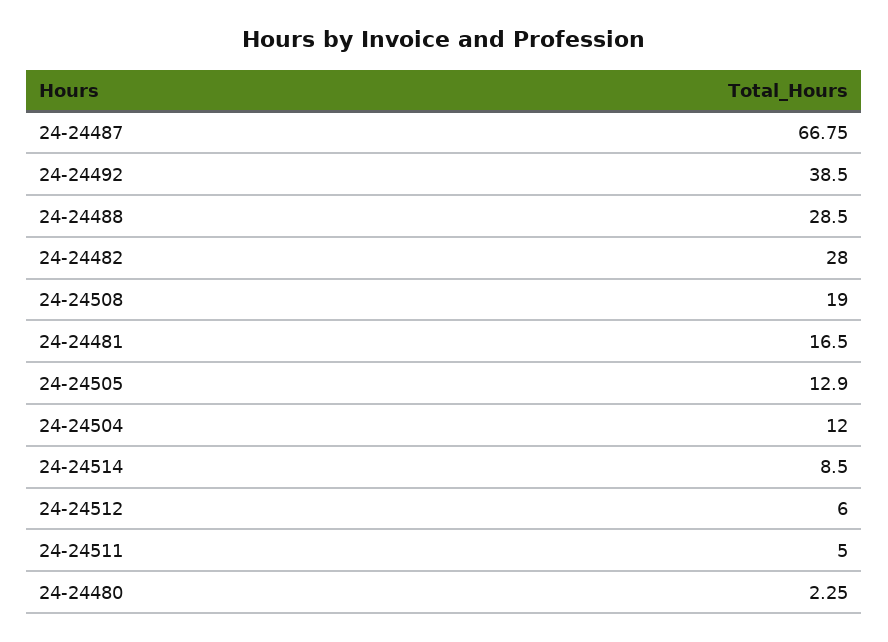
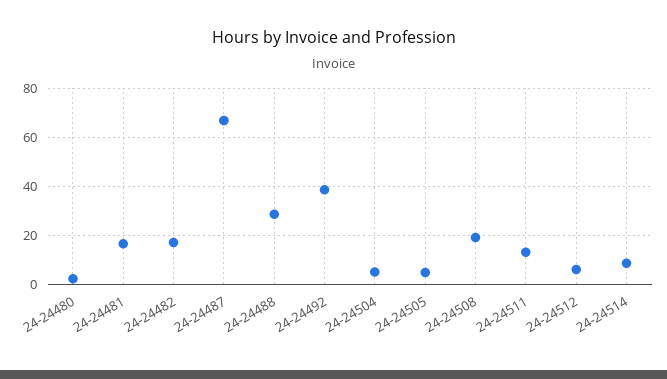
  {
    "24-24487": 66.75,
    "24-24492": 38.5,
    "24-24488": 28.5,
-   "24-24482": 28,
+   "24-24482": 17.5,
    "24-24508": 19,
    "24-24481": 16.5,
-   "24-24505": 12.9,
+   "24-24505": 5,
-   "24-24504": 12,
+   "24-24504": 5,
    "24-24514": 8.5,
    "24-24512": 6,
-   "24-24511": 5,
+   "24-24511": 12.5,
    "24-24480": 2.25
  }

